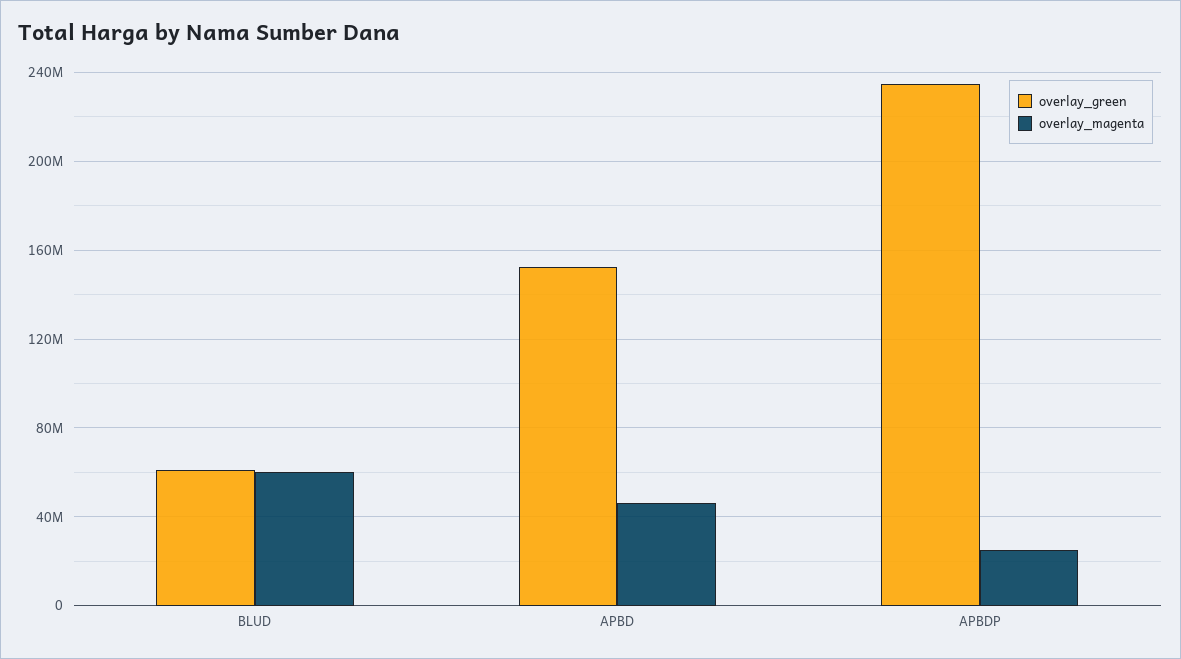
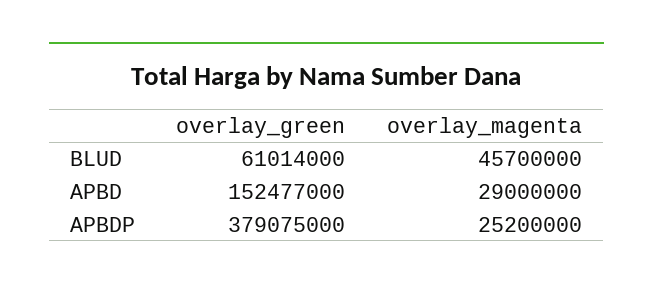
  {
    "overlay_green": {
      "BLUD": 61014000,
      "APBD": 152477000,
-     "APBDP": 235000000
+     "APBDP": 379075000
    },
    "overlay_magenta": {
-     "BLUD": 60000000,
+     "BLUD": 45700000,
-     "APBD": 45000000,
+     "APBD": 29000000,
      "APBDP": 25200000
    }
  }

